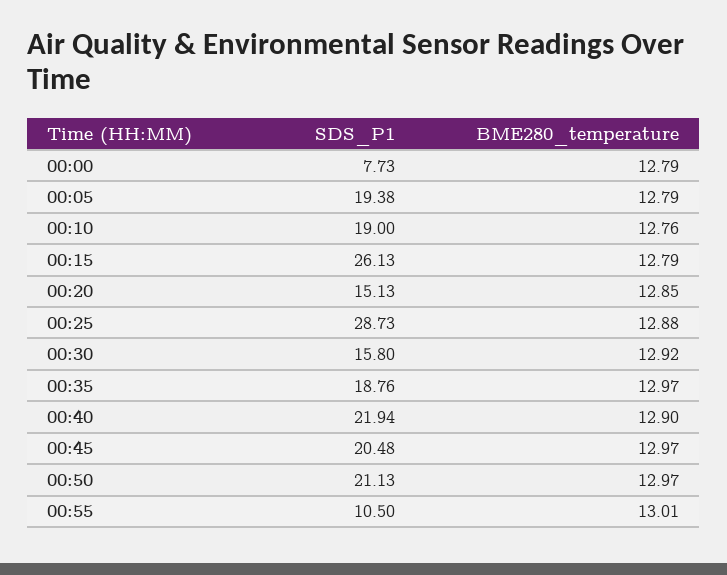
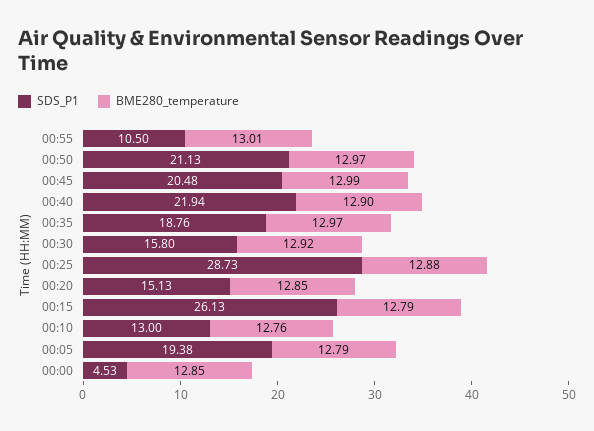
  {
    "SDS_P1": {
-     "00:00": 7.73,
+     "00:00": 4.53,
      "00:05": 19.38,
-     "00:10": 19,
+     "00:10": 13,
      "00:15": 26.13,
      "00:20": 15.13,
      "00:25": 28.73,
      "00:30": 15.8,
      "00:35": 18.76,
      "00:40": 21.94,
      "00:45": 20.48,
      "00:50": 21.13,
      "00:55": 10.5
    },
    "BME280_temperature": {
-     "00:00": 12.79,
+     "00:00": 12.85,
      "00:05": 12.79,
      "00:10": 12.76,
      "00:15": 12.79,
      "00:20": 12.85,
      "00:25": 12.88,
      "00:30": 12.92,
      "00:35": 12.97,
      "00:40": 12.9,
-     "00:45": 12.97,
+     "00:45": 12.99,
      "00:50": 12.97,
      "00:55": 13.01
    }
  }

